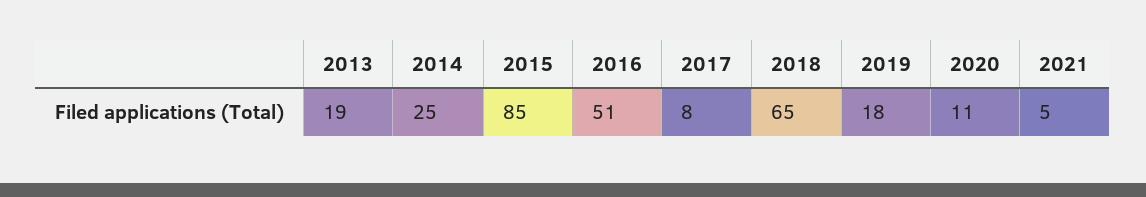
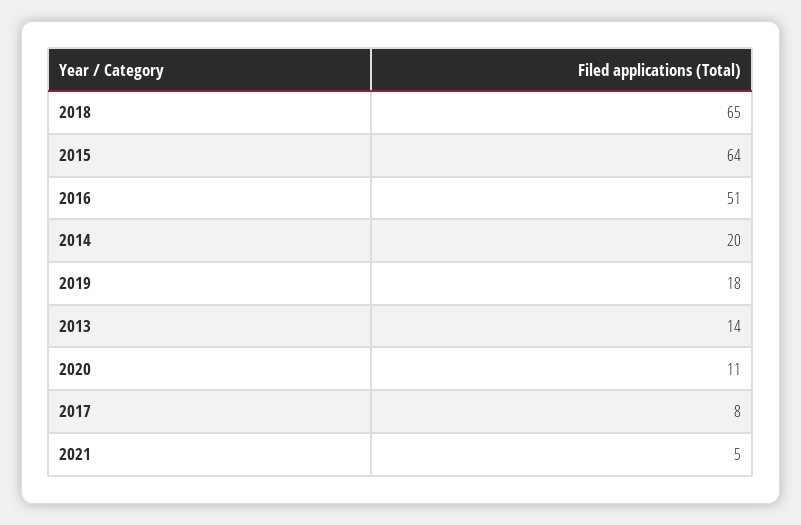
  {
-   "2013": 19,
+   "2013": 14,
-   "2014": 25,
+   "2014": 20,
-   "2015": 85,
+   "2015": 64,
    "2016": 51,
    "2017": 8,
    "2018": 65,
    "2019": 18,
    "2020": 11,
    "2021": 5
  }

